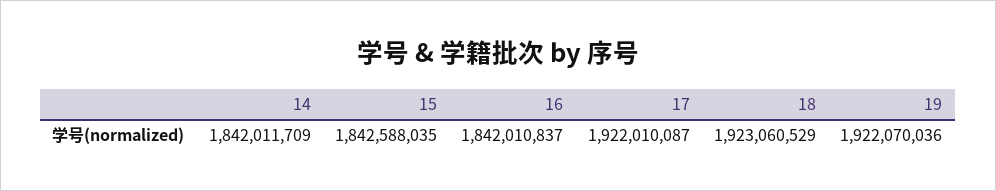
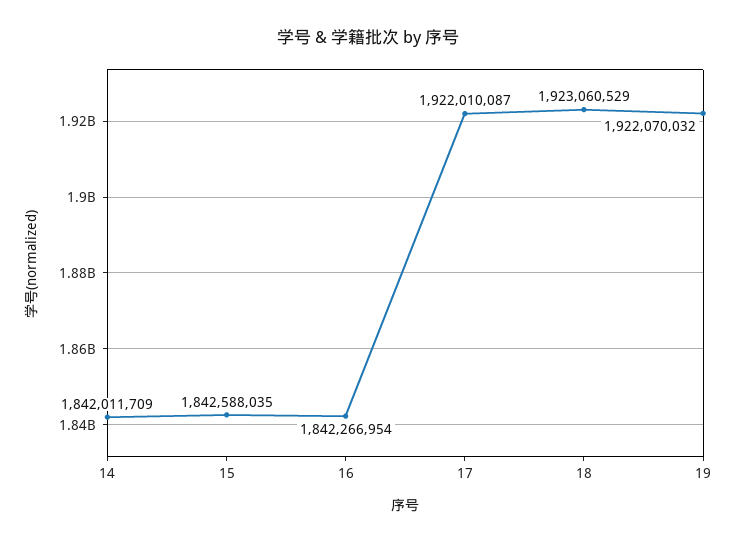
  {
    "14": 1842011709,
    "15": 1842588035,
-   "16": 1842010837,
+   "16": 1842266954,
    "17": 1922010087,
    "18": 1923060529,
-   "19": 1922070036
+   "19": 1922070032
  }

